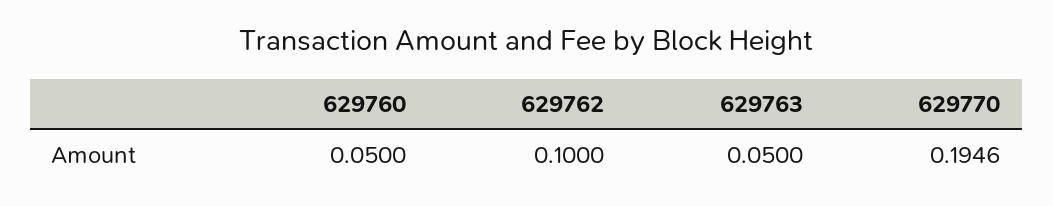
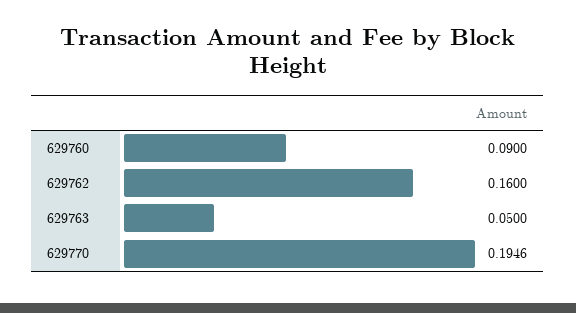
  {
-   "629760": 0.05,
+   "629760": 0.09,
-   "629762": 0.1,
+   "629762": 0.16,
    "629763": 0.05,
    "629770": 0.1946
  }

